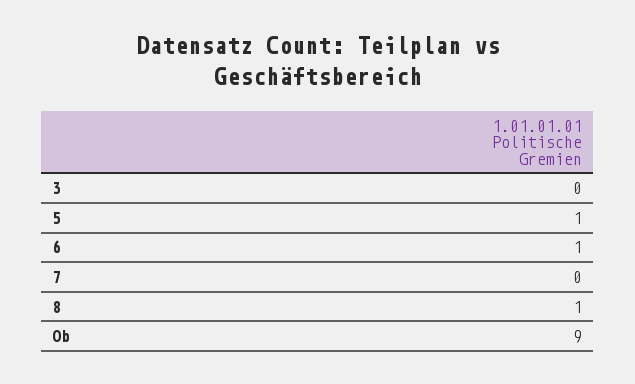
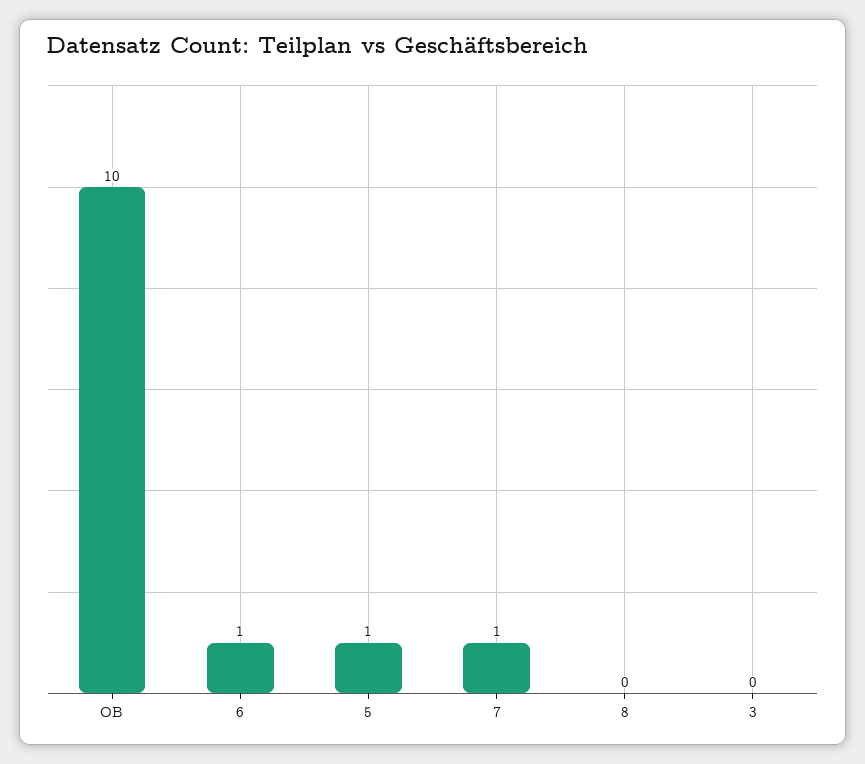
  {
    "3": 0,
    "5": 1,
    "6": 1,
-   "7": 0,
+   "7": 1,
-   "8": 1,
+   "8": 0,
-   "Ob": 9
+   "Ob": 10
  }

